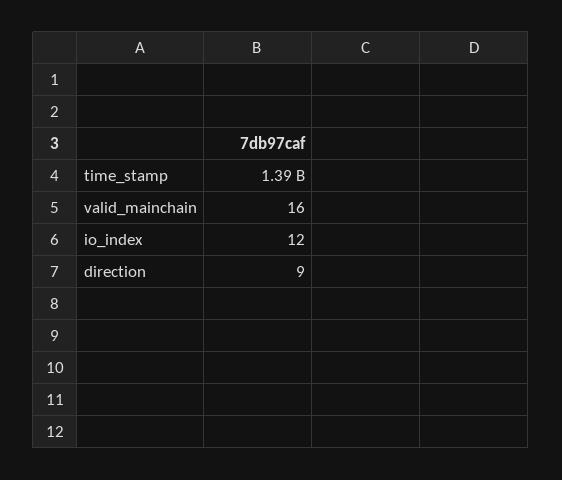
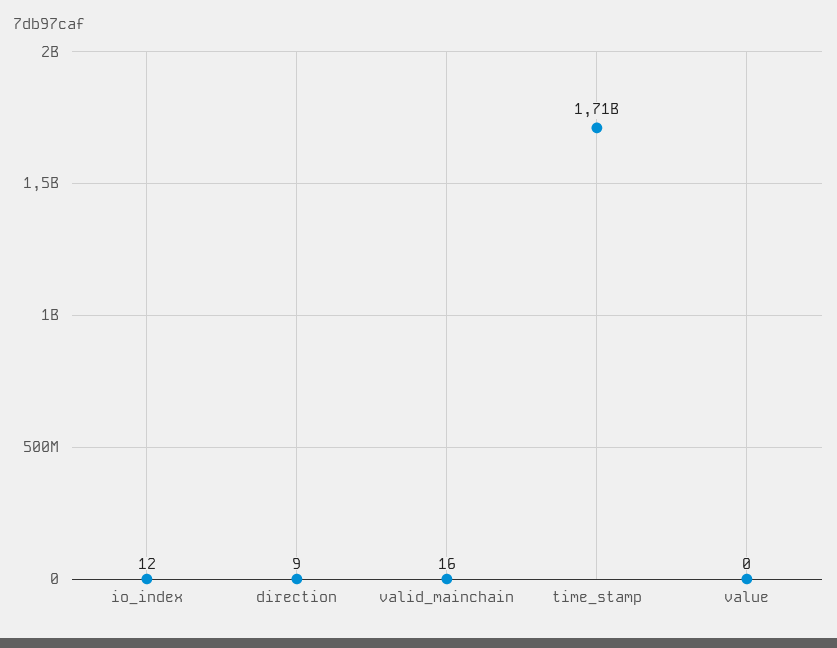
  {
-   "time_stamp": 1390000000,
+   "time_stamp": 1710000000,
    "valid_mainchain": 16,
    "io_index": 12,
-   "direction": 9
+   "direction": 9,
+   "value": 0
  }

